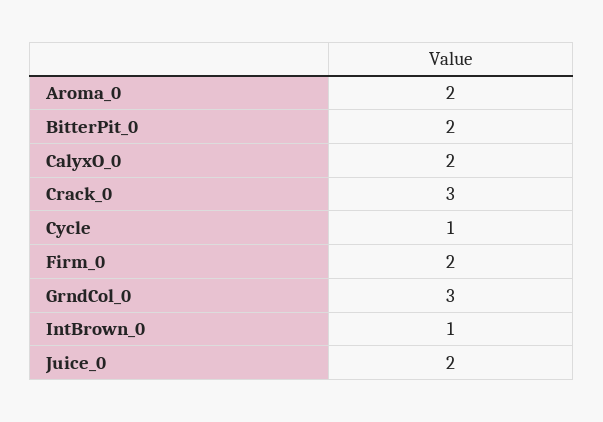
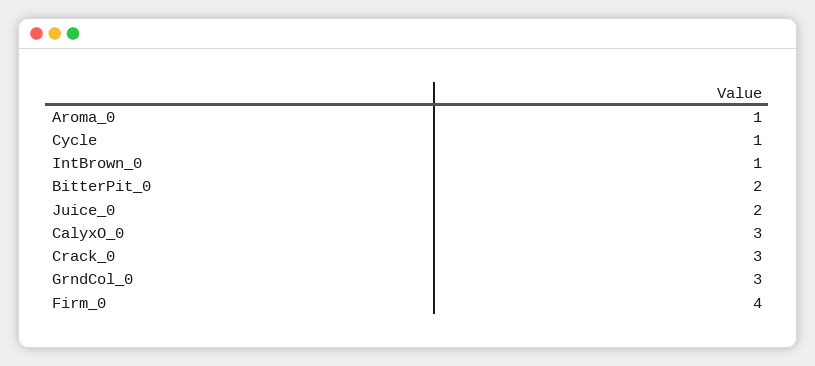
  {
-   "Aroma_0": 2,
+   "Aroma_0": 1,
    "BitterPit_0": 2,
-   "CalyxO_0": 2,
+   "CalyxO_0": 3,
    "Crack_0": 3,
    "Cycle": 1,
-   "Firm_0": 2,
+   "Firm_0": 4,
    "GrndCol_0": 3,
    "IntBrown_0": 1,
    "Juice_0": 2
  }

